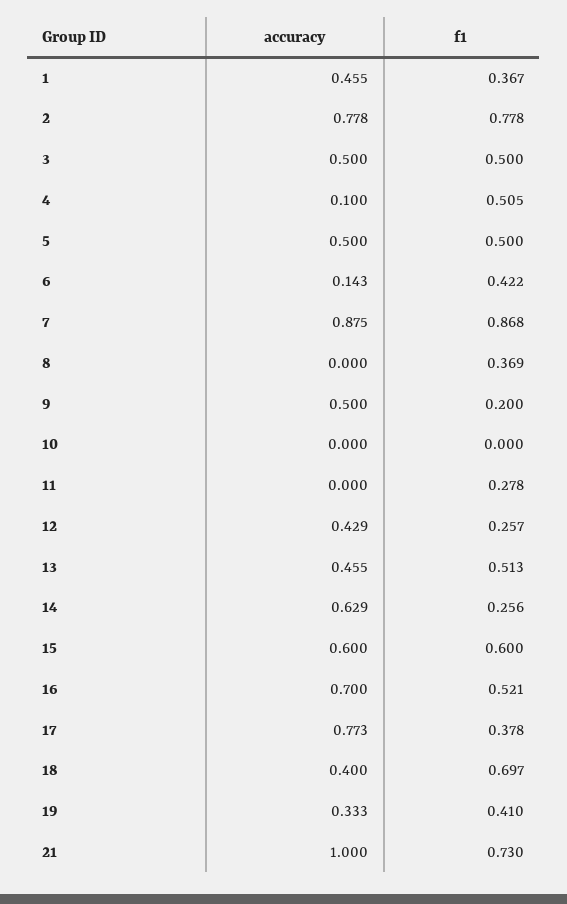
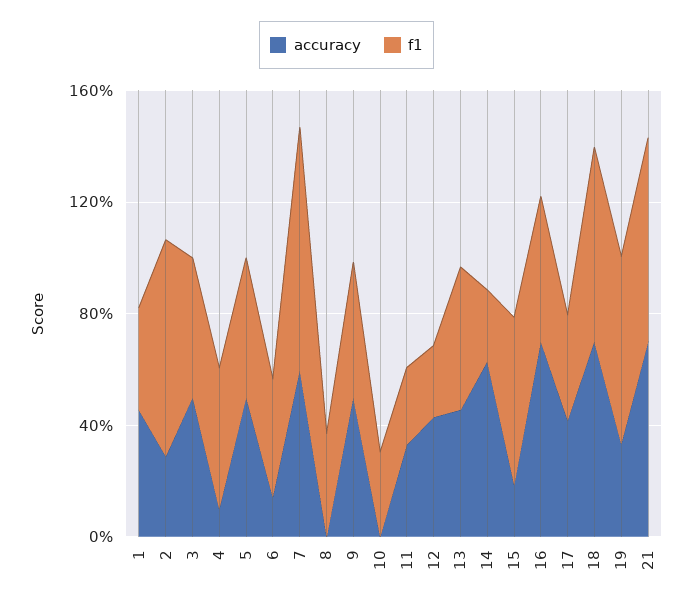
  {
    "accuracy": {
      "1": 0.455,
-     "2": 0.778,
+     "2": 0.3,
      "3": 0.5,
      "4": 0.1,
      "5": 0.5,
      "6": 0.143,
-     "7": 0.875,
+     "7": 0.6,
      "8": 0,
      "9": 0.5,
      "10": 0,
-     "11": 0,
+     "11": 0.3,
      "12": 0.429,
      "13": 0.455,
      "14": 0.629,
-     "15": 0.6,
+     "15": 0.2,
      "16": 0.7,
-     "17": 0.773,
+     "17": 0.4,
-     "18": 0.4,
+     "18": 0.7,
      "19": 0.333,
-     "21": 1
+     "21": 0.7
    },
    "f1": {
      "1": 0.367,
      "2": 0.778,
      "3": 0.5,
      "4": 0.505,
      "5": 0.5,
      "6": 0.422,
      "7": 0.868,
      "8": 0.369,
-     "9": 0.2,
+     "9": 0.5,
-     "10": 0,
+     "10": 0.3,
      "11": 0.278,
      "12": 0.257,
      "13": 0.513,
      "14": 0.256,
      "15": 0.6,
      "16": 0.521,
      "17": 0.378,
      "18": 0.697,
-     "19": 0.41,
+     "19": 0.7,
      "21": 0.73
    }
  }

